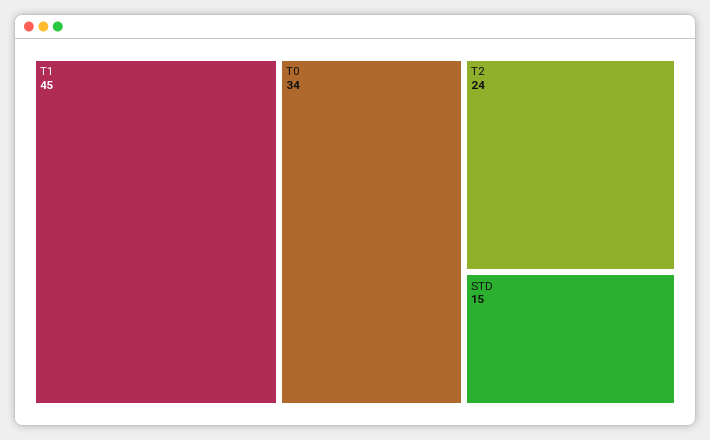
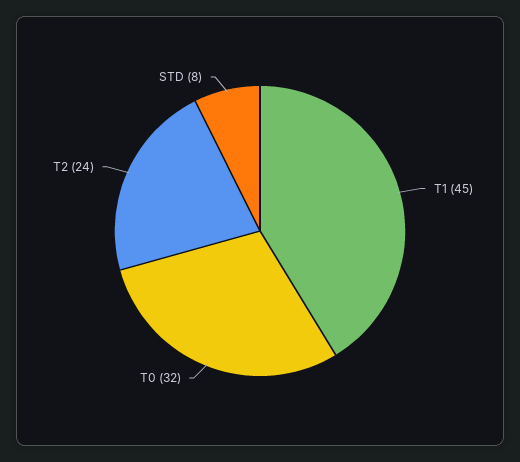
  {
    "T1": 45,
-   "T0": 34,
+   "T0": 32,
    "T2": 24,
-   "STD": 15
+   "STD": 8
  }

